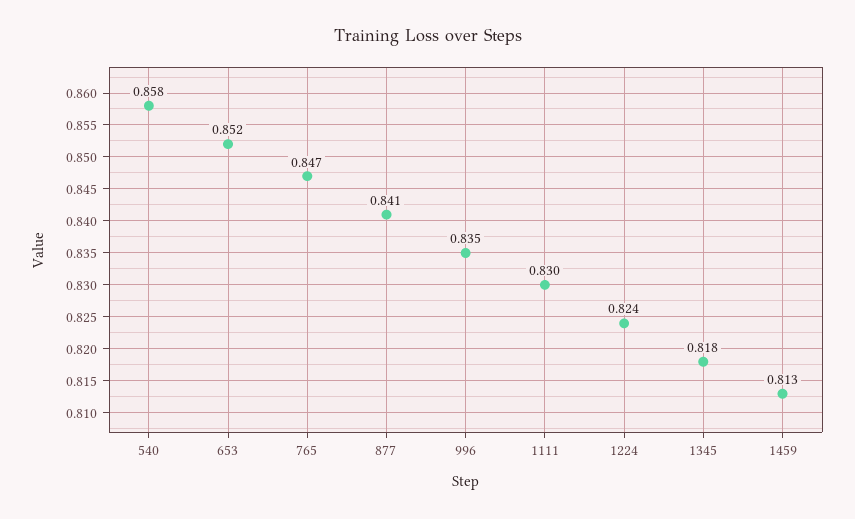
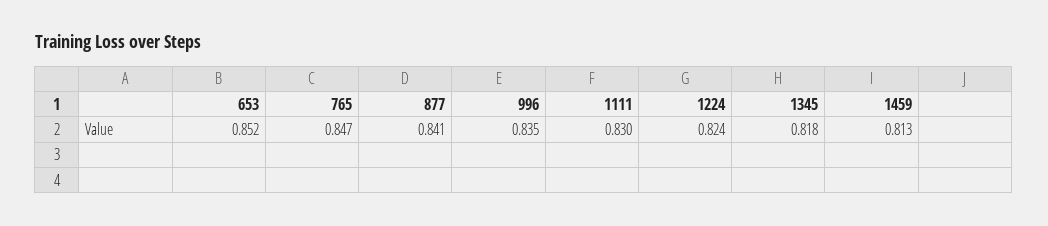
  {
-   "540": 0.858,
    "653": 0.852,
    "765": 0.847,
    "877": 0.841,
    "996": 0.835,
    "1111": 0.83,
    "1224": 0.824,
    "1345": 0.818,
    "1459": 0.813
  }

